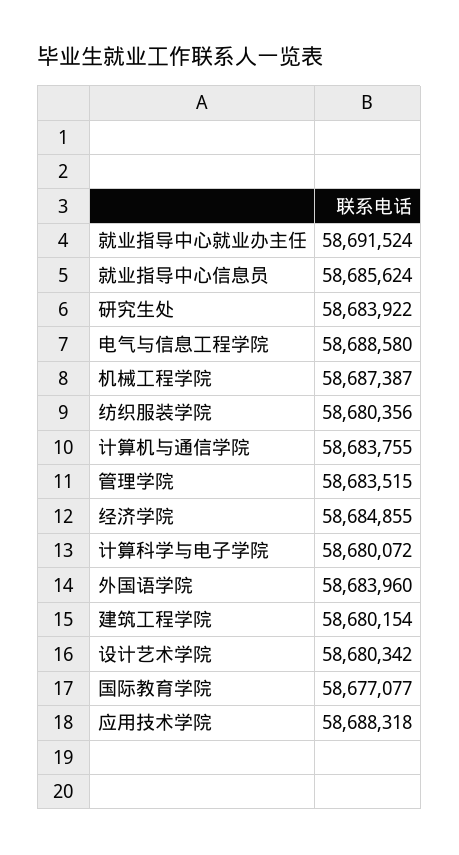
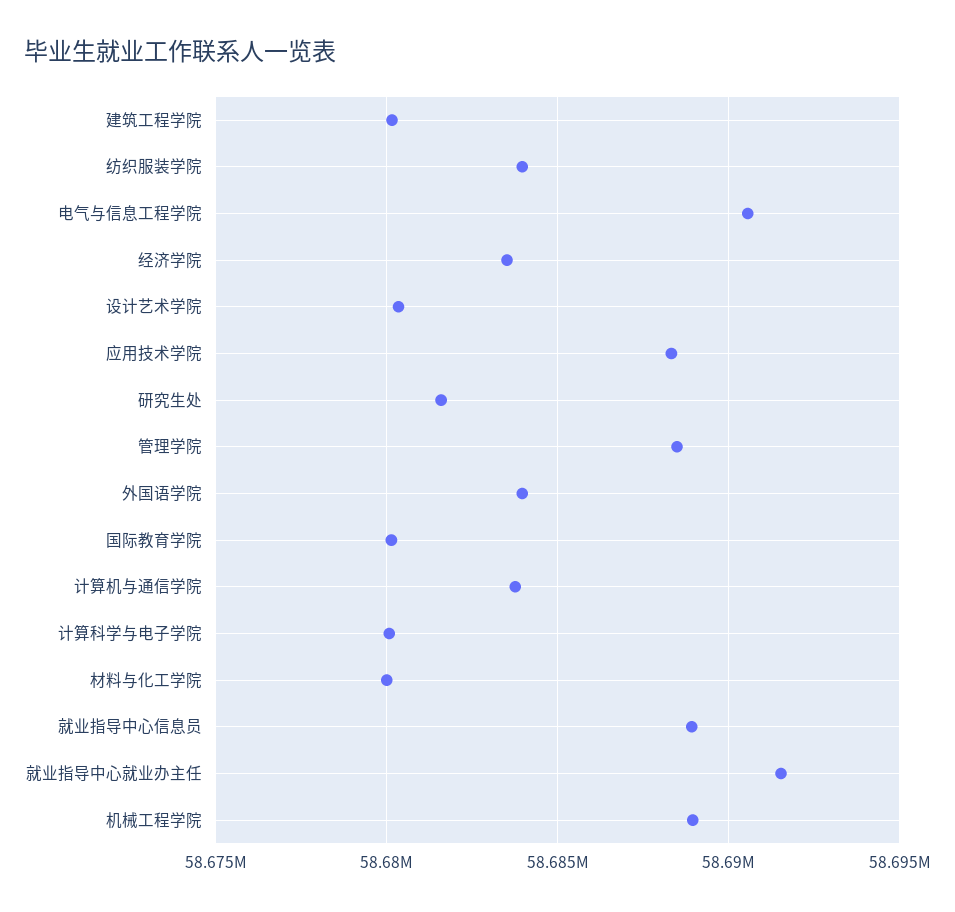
  {
    "就业指导中心就业办主任": 58691524,
-   "就业指导中心信息员": 58685624,
+   "就业指导中心信息员": 58689000,
-   "研究生处": 58683922,
+   "研究生处": 58681500,
-   "电气与信息工程学院": 58688580,
+   "电气与信息工程学院": 58690500,
-   "机械工程学院": 58687387,
+   "机械工程学院": 58689000,
-   "纺织服装学院": 58680356,
+   "纺织服装学院": 58684000,
    "计算机与通信学院": 58683755,
-   "管理学院": 58683515,
+   "管理学院": 58688500,
-   "经济学院": 58684855,
+   "经济学院": 58683500,
    "计算科学与电子学院": 58680072,
    "外国语学院": 58683960,
    "建筑工程学院": 58680154,
    "设计艺术学院": 58680342,
-   "国际教育学院": 58677077,
+   "国际教育学院": 58680000,
-   "应用技术学院": 58688318
+   "应用技术学院": 58688318,
+   "材料与化工学院": 58680000
  }

